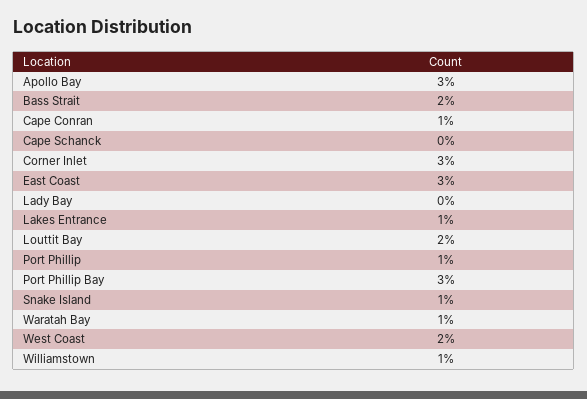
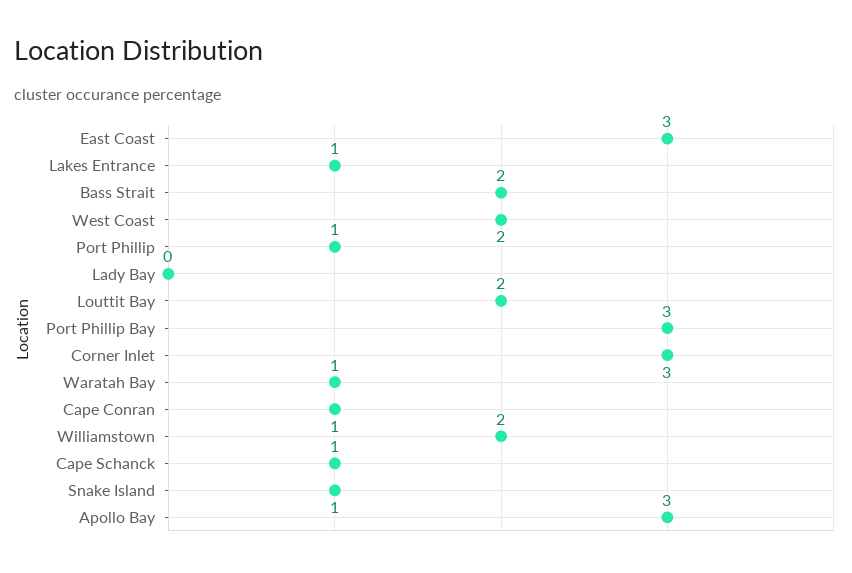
  {
    "Apollo Bay": 3,
    "Bass Strait": 2,
    "Cape Conran": 1,
-   "Cape Schanck": 0,
+   "Cape Schanck": 1,
    "Corner Inlet": 3,
    "East Coast": 3,
    "Lady Bay": 0,
    "Lakes Entrance": 1,
    "Louttit Bay": 2,
    "Port Phillip": 1,
    "Port Phillip Bay": 3,
    "Snake Island": 1,
    "Waratah Bay": 1,
    "West Coast": 2,
-   "Williamstown": 1
+   "Williamstown": 2
  }

